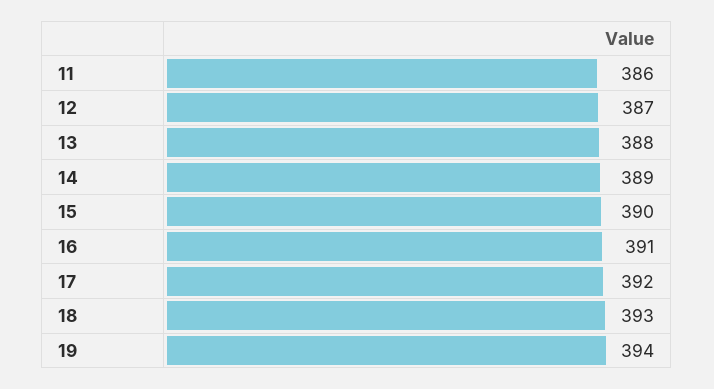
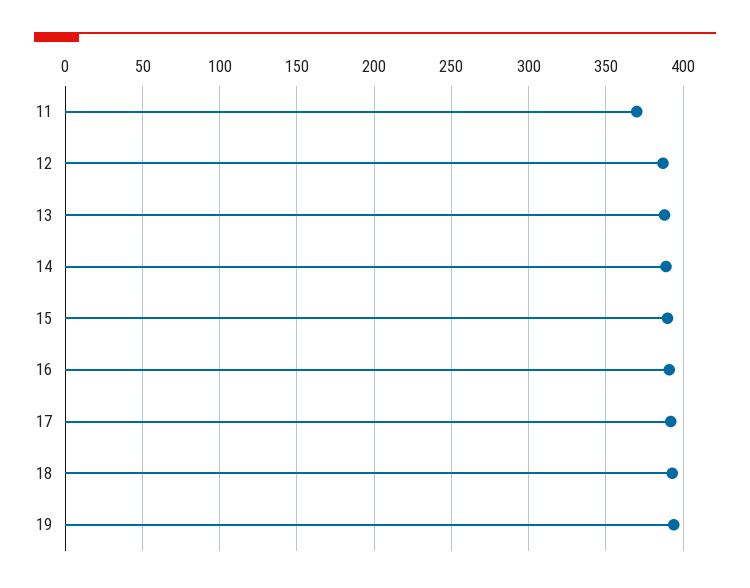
  {
-   "11": 386,
+   "11": 370,
    "12": 387,
    "13": 388,
    "14": 389,
    "15": 390,
    "16": 391,
    "17": 392,
    "18": 393,
    "19": 394
  }

